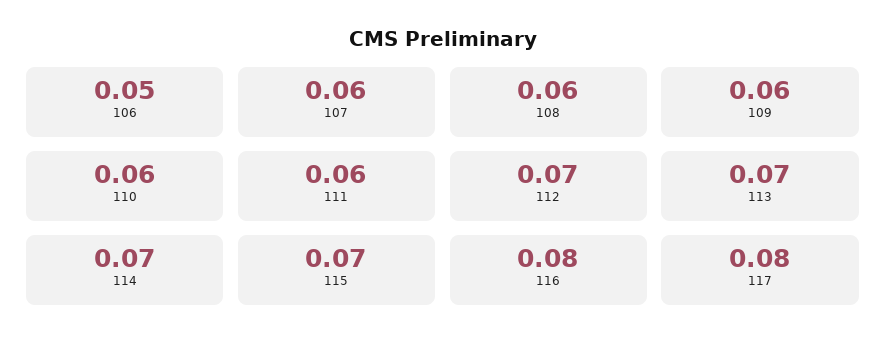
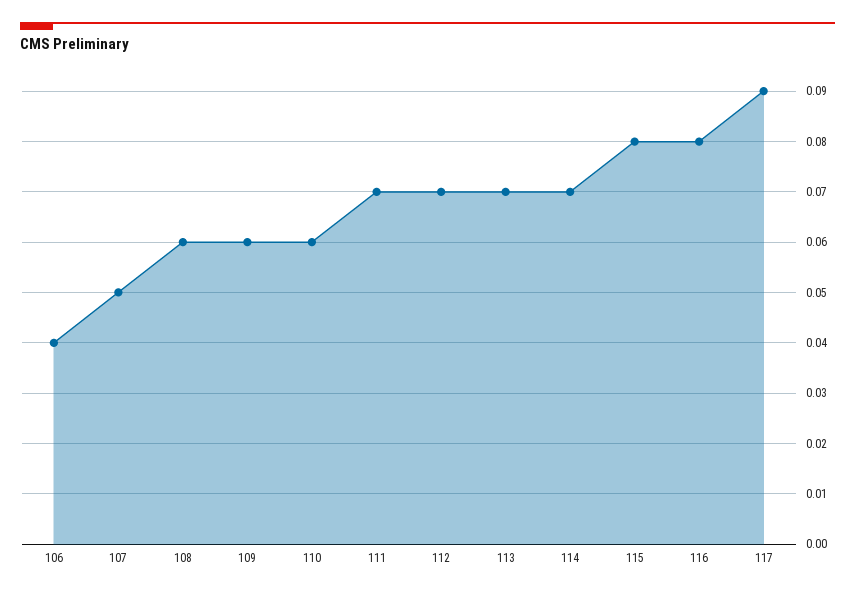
  {
-   "106": 0.05,
+   "106": 0.04,
-   "107": 0.06,
+   "107": 0.05,
    "108": 0.06,
    "109": 0.06,
    "110": 0.06,
-   "111": 0.06,
+   "111": 0.07,
    "112": 0.07,
    "113": 0.07,
    "114": 0.07,
-   "115": 0.07,
+   "115": 0.08,
    "116": 0.08,
-   "117": 0.08
+   "117": 0.09
  }

